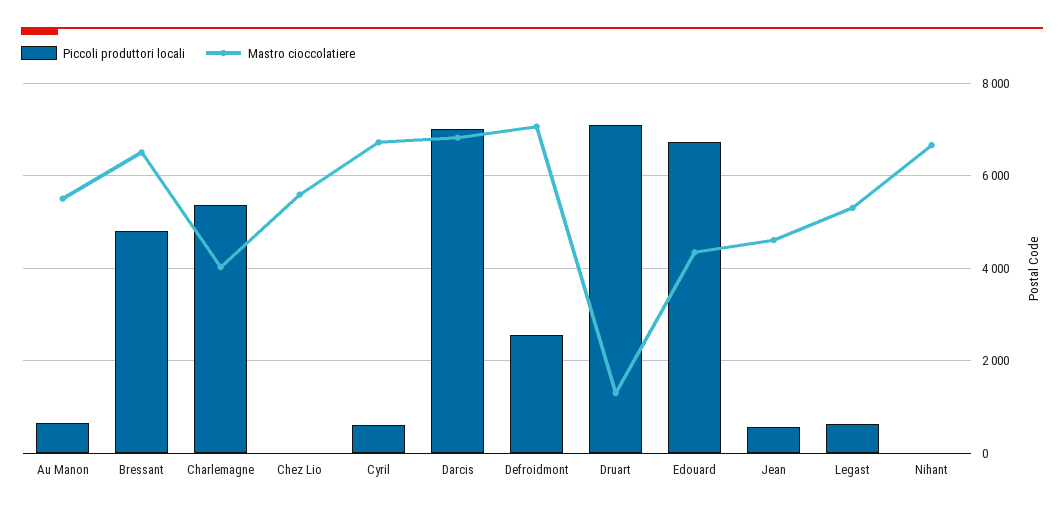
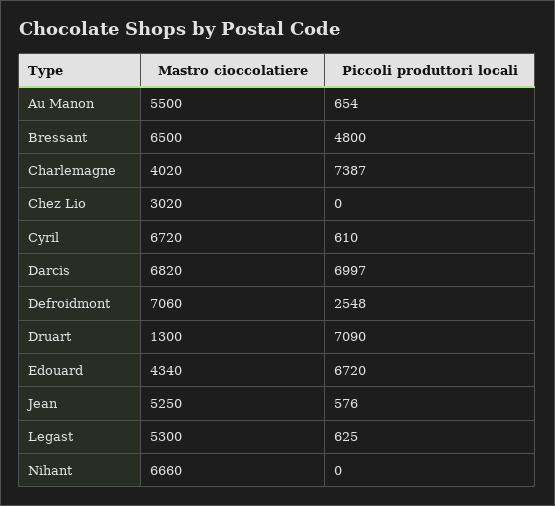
  {
    "Piccoli produttori locali": {
      "Au Manon": 654,
      "Bressant": 4800,
-     "Charlemagne": 5400,
+     "Charlemagne": 7387,
      "Chez Lio": 0,
      "Cyril": 610,
      "Darcis": 6997,
      "Defroidmont": 2548,
      "Druart": 7090,
      "Edouard": 6720,
      "Jean": 576,
      "Legast": 625,
      "Nihant": 0
    },
    "Mastro cioccolatiere": {
      "Au Manon": 5500,
      "Bressant": 6500,
      "Charlemagne": 4020,
-     "Chez Lio": 5600,
+     "Chez Lio": 3020,
      "Cyril": 6720,
      "Darcis": 6820,
      "Defroidmont": 7060,
      "Druart": 1300,
      "Edouard": 4340,
-     "Jean": 4600,
+     "Jean": 5250,
      "Legast": 5300,
      "Nihant": 6660
    }
  }

